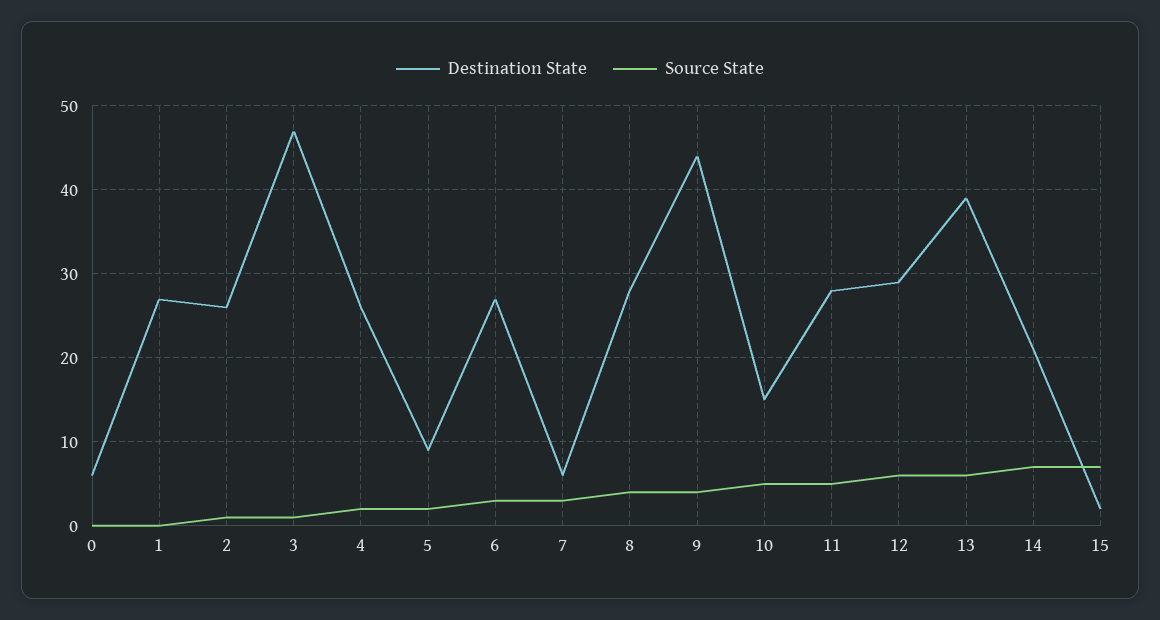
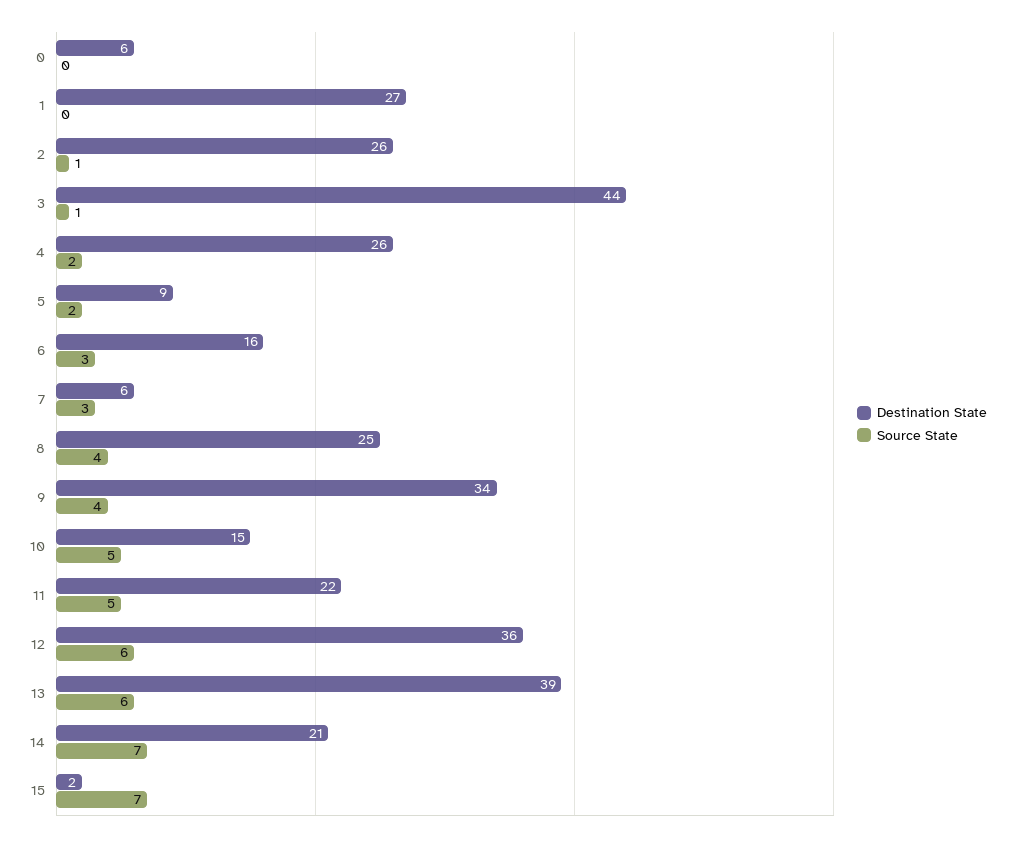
  {
    "Destination State": {
      "0": 6,
      "1": 27,
      "2": 26,
-     "3": 47,
+     "3": 44,
      "4": 26,
      "5": 9,
-     "6": 27,
+     "6": 16,
      "7": 6,
-     "8": 28,
+     "8": 25,
-     "9": 44,
+     "9": 34,
      "10": 15,
-     "11": 28,
+     "11": 22,
-     "12": 29,
+     "12": 36,
      "13": 39,
      "14": 21,
      "15": 2
    },
    "Source State": {
      "0": 0,
      "1": 0,
      "2": 1,
      "3": 1,
      "4": 2,
      "5": 2,
      "6": 3,
      "7": 3,
      "8": 4,
      "9": 4,
      "10": 5,
      "11": 5,
      "12": 6,
      "13": 6,
      "14": 7,
      "15": 7
    }
  }

